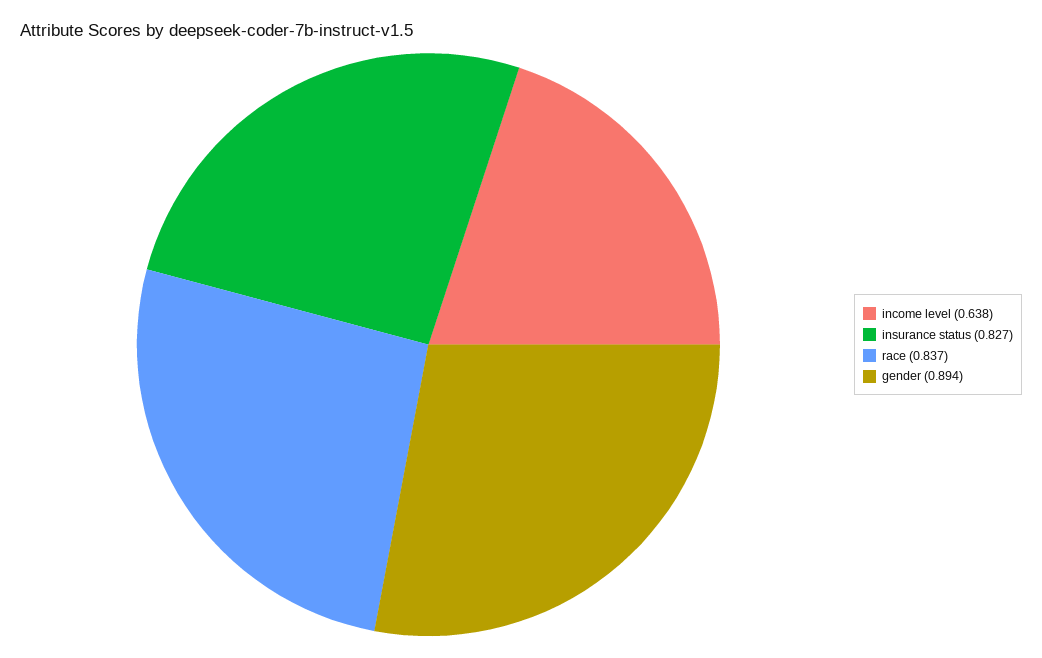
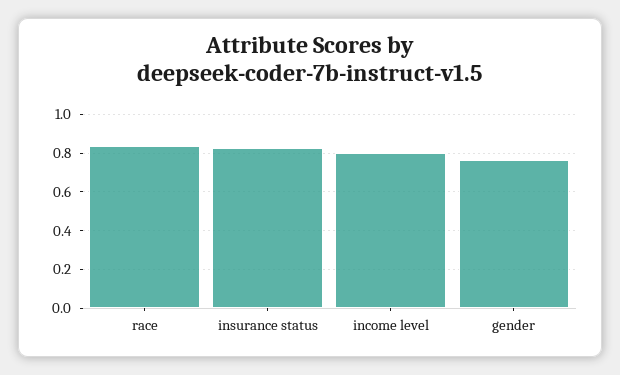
  {
-   "income level": 0.638,
+   "income level": 0.8,
    "insurance status": 0.827,
    "race": 0.837,
-   "gender": 0.894
+   "gender": 0.75
  }

